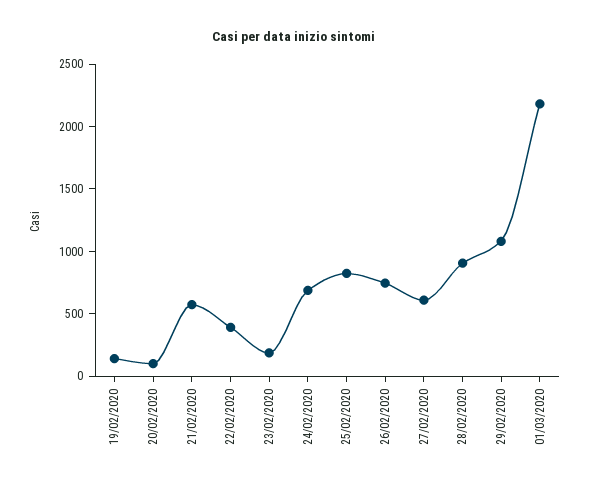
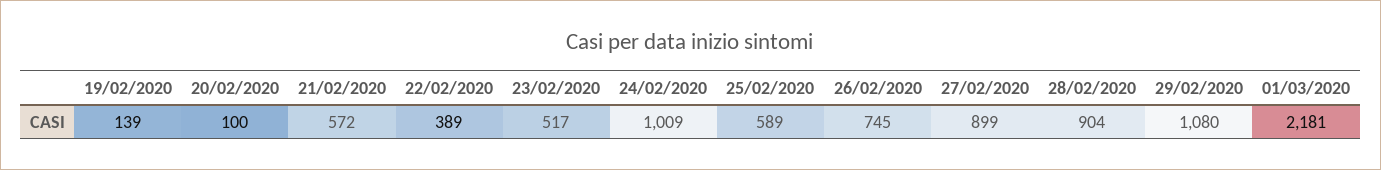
  {
    "19/02/2020": 139,
    "20/02/2020": 100,
    "21/02/2020": 572,
    "22/02/2020": 389,
-   "23/02/2020": 200,
+   "23/02/2020": 517,
-   "24/02/2020": 700,
+   "24/02/2020": 1009,
-   "25/02/2020": 800,
+   "25/02/2020": 589,
    "26/02/2020": 745,
-   "27/02/2020": 600,
+   "27/02/2020": 899,
    "28/02/2020": 904,
    "29/02/2020": 1080,
    "01/03/2020": 2181
  }

